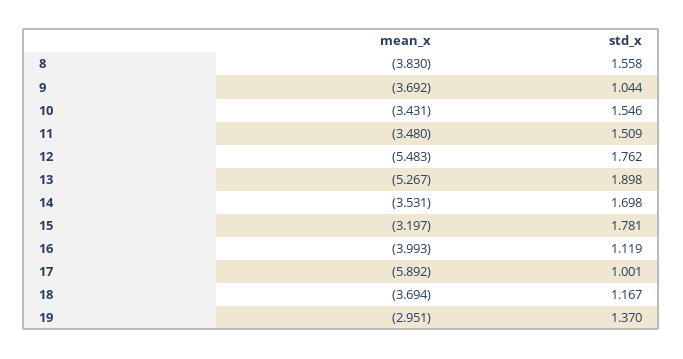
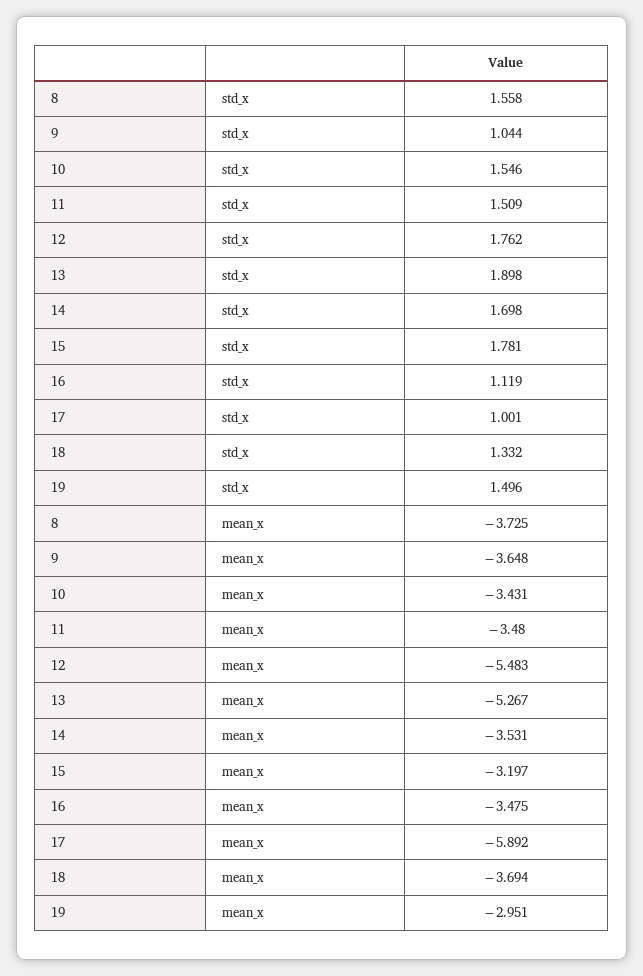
  {
    "mean_x": {
-     "8": -3.83,
+     "8": -3.725,
-     "9": -3.692,
+     "9": -3.648,
      "10": -3.431,
      "11": -3.48,
      "12": -5.483,
      "13": -5.267,
      "14": -3.531,
      "15": -3.197,
-     "16": -3.993,
+     "16": -3.475,
      "17": -5.892,
      "18": -3.694,
      "19": -2.951
    },
    "std_x": {
      "8": 1.558,
      "9": 1.044,
      "10": 1.546,
      "11": 1.509,
      "12": 1.762,
      "13": 1.898,
      "14": 1.698,
      "15": 1.781,
      "16": 1.119,
      "17": 1.001,
-     "18": 1.167,
+     "18": 1.332,
-     "19": 1.37
+     "19": 1.496
    }
  }

